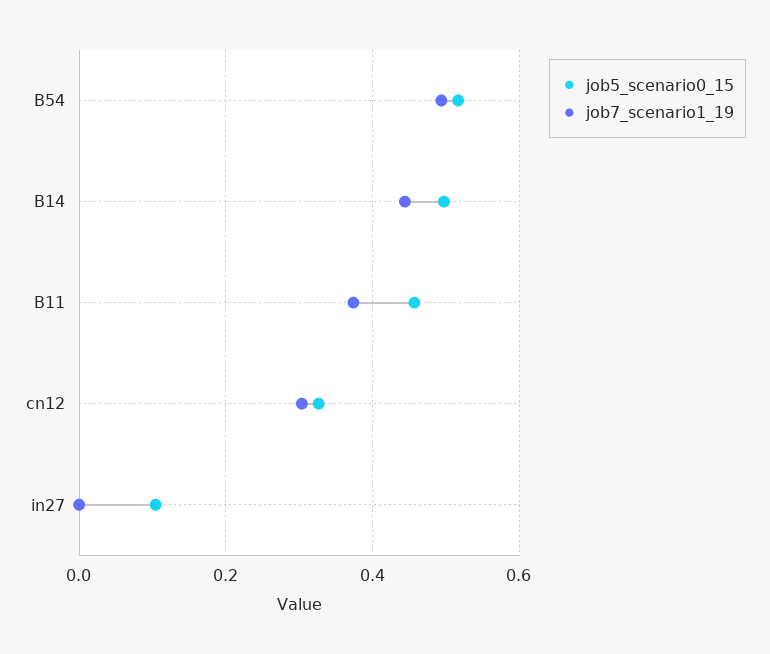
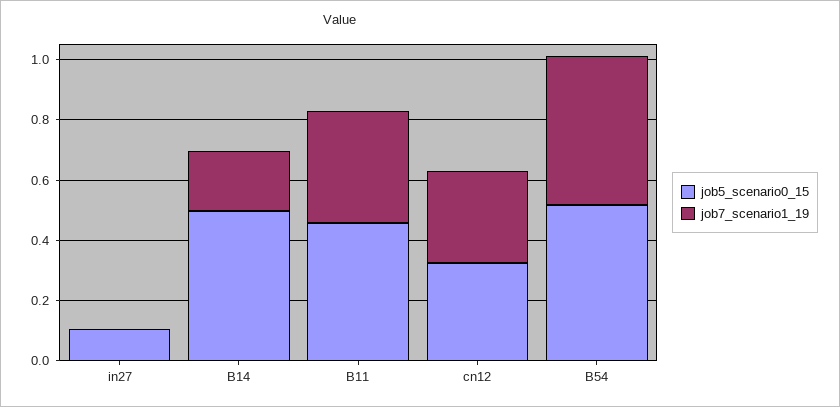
  {
    "job5_scenario0_15": {
      "B54": 0.52,
      "B14": 0.5,
      "B11": 0.46,
      "cn12": 0.32,
      "in27": 0.1
    },
    "job7_scenario1_19": {
      "B54": 0.5,
-     "B14": 0.44,
+     "B14": 0.2,
      "B11": 0.38,
      "cn12": 0.3,
      "in27": 0
    }
  }

